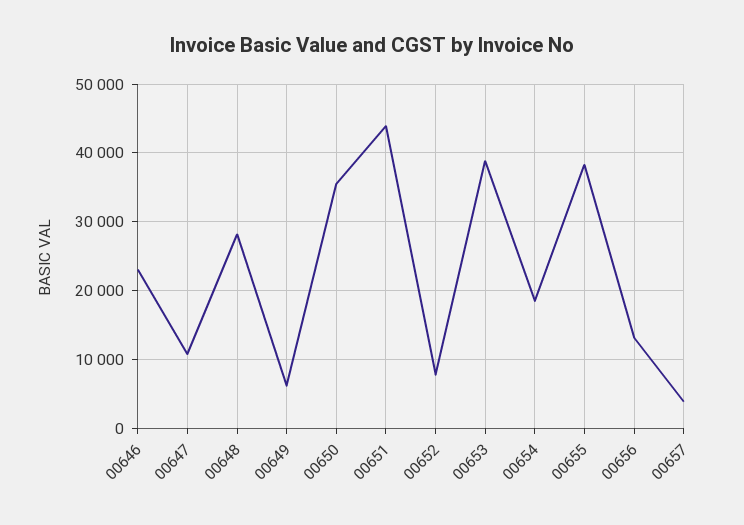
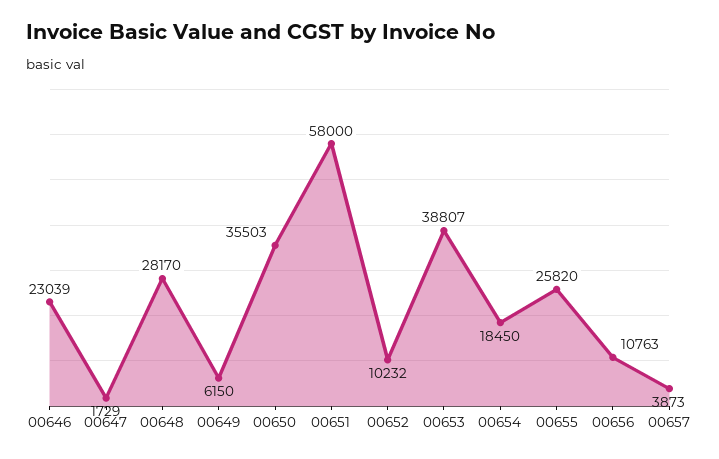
  {
    "00646": 23039,
-   "00647": 11000,
+   "00647": 1729,
    "00648": 28170,
    "00649": 6150,
    "00650": 35503,
-   "00651": 44000,
+   "00651": 58000,
-   "00652": 8000,
+   "00652": 10232,
    "00653": 38807,
    "00654": 18450,
-   "00655": 38000,
+   "00655": 25820,
-   "00656": 13000,
+   "00656": 10763,
    "00657": 3873
  }

